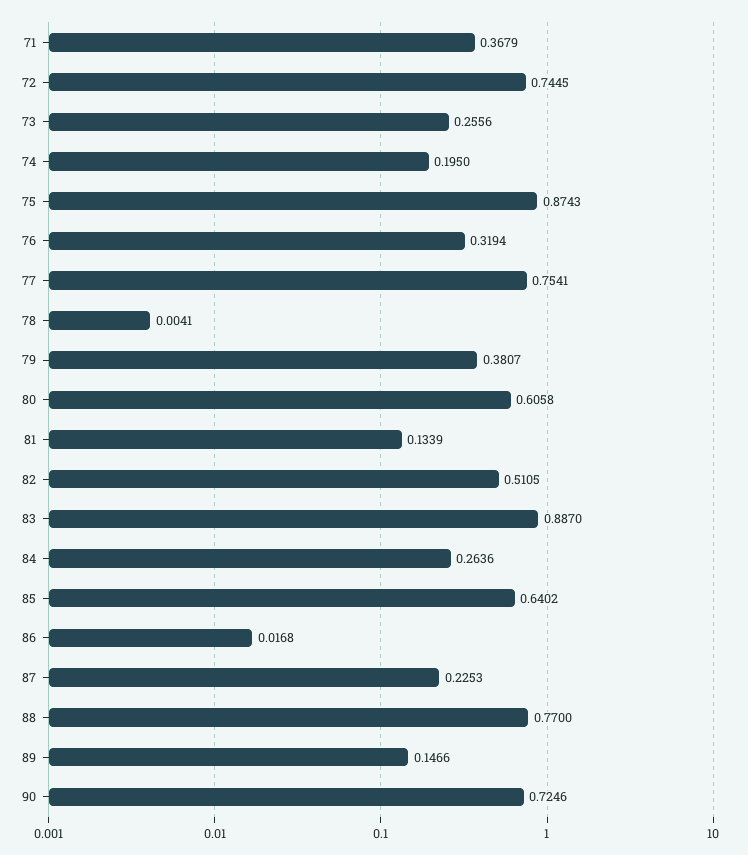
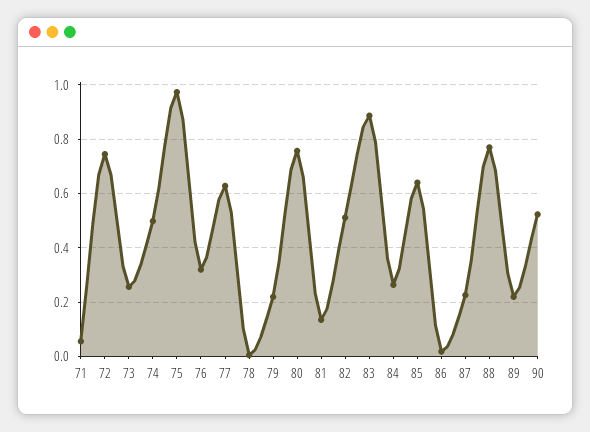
  {
-   "71": 0.3679,
+   "71": 0.05,
    "72": 0.7445,
    "73": 0.2556,
-   "74": 0.195,
+   "74": 0.5,
-   "75": 0.8743,
+   "75": 0.975,
    "76": 0.3194,
-   "77": 0.7541,
+   "77": 0.625,
    "78": 0.0041,
-   "79": 0.3807,
+   "79": 0.225,
-   "80": 0.6058,
+   "80": 0.75,
    "81": 0.1339,
    "82": 0.5105,
    "83": 0.887,
    "84": 0.2636,
    "85": 0.6402,
    "86": 0.0168,
    "87": 0.2253,
    "88": 0.77,
-   "89": 0.1466,
+   "89": 0.225,
-   "90": 0.7246
+   "90": 0.525
  }

